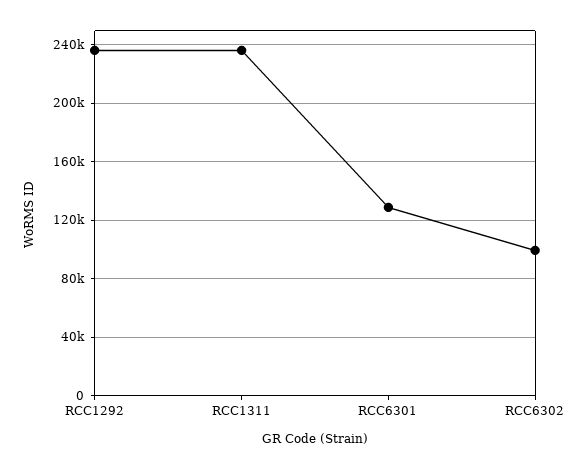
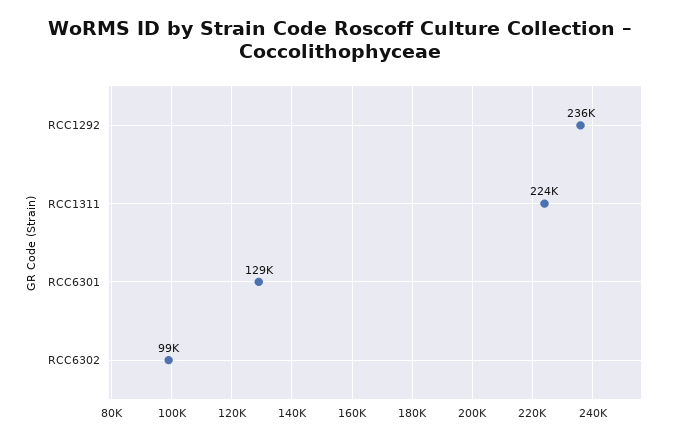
  {
    "RCC1292": 236000,
-   "RCC1311": 235000,
+   "RCC1311": 224000,
    "RCC6301": 129000,
    "RCC6302": 99000
  }

